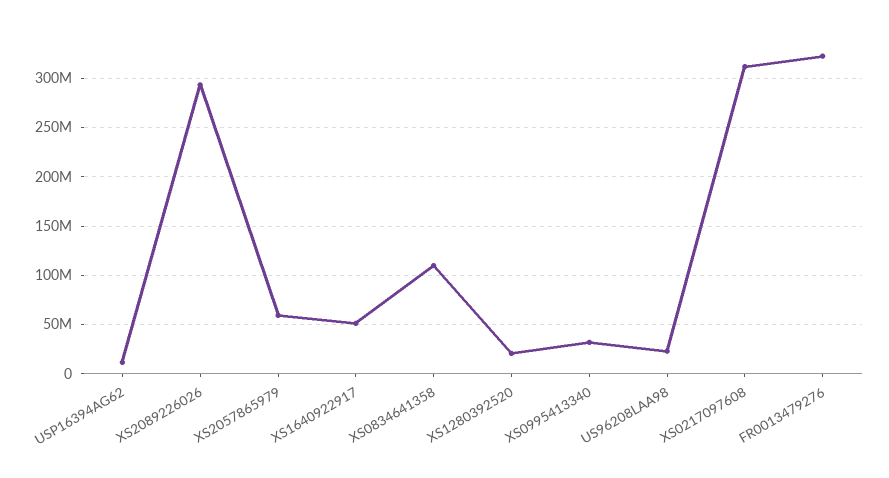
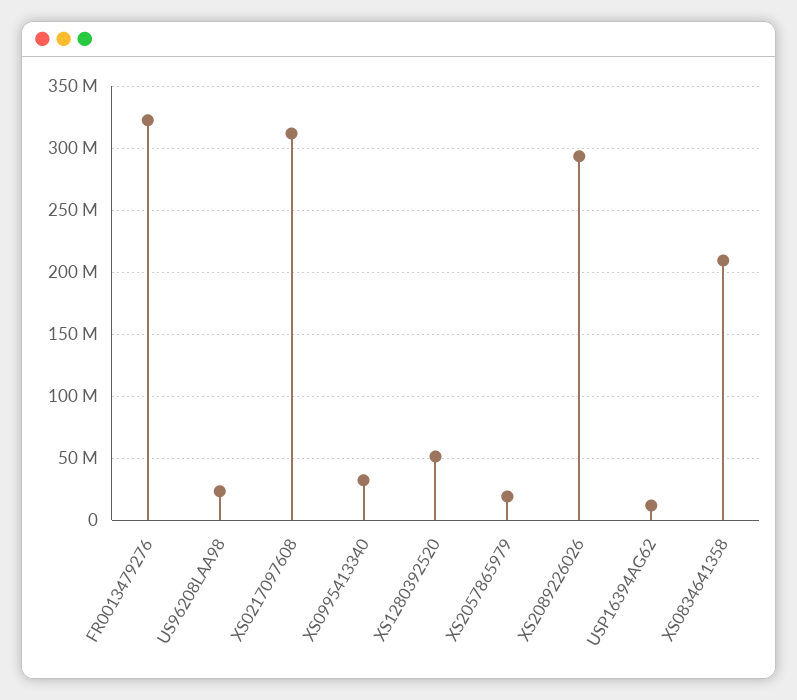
  {
    "USP16394AG62": 10000000,
    "XS2089226026": 295000000,
-   "XS2057865979": 60000000,
+   "XS2057865979": 20000000,
-   "XS1640922917": 50000000,
-   "XS0834641358": 110000000,
+   "XS0834641358": 210000000,
-   "XS1280392520": 20000000,
+   "XS1280392520": 50000000,
    "XS0995413340": 30000000,
    "US96208LAA98": 25000000,
    "XS0217097608": 310000000,
    "FR0013479276": 320000000
  }

